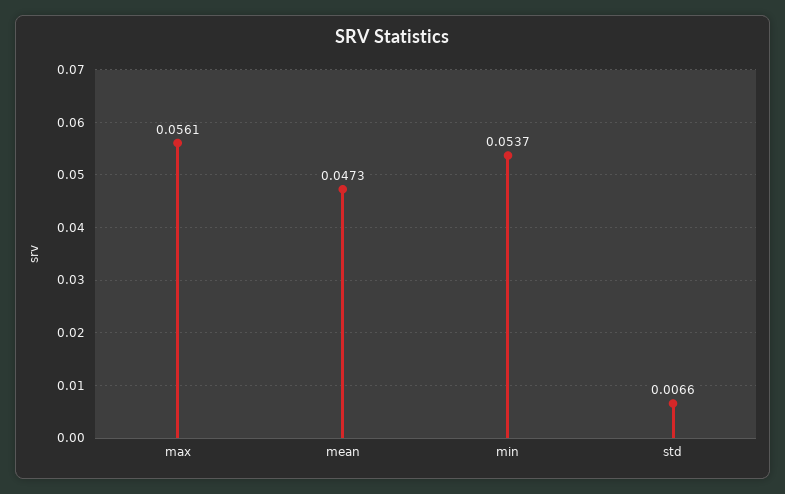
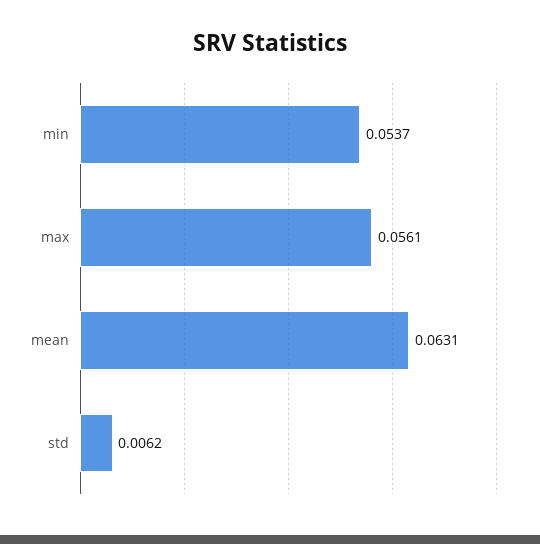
  {
    "max": 0.0561,
-   "mean": 0.0473,
+   "mean": 0.0631,
    "min": 0.0537,
-   "std": 0.0066
+   "std": 0.0062
  }

